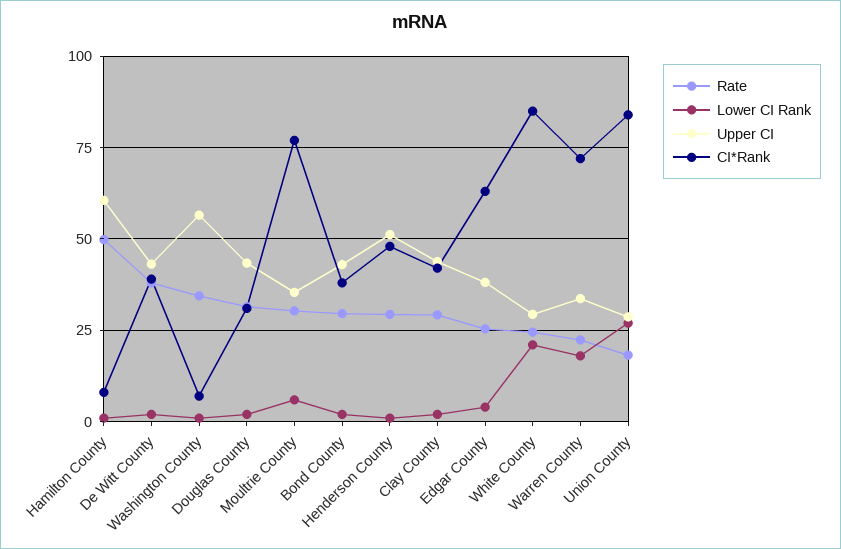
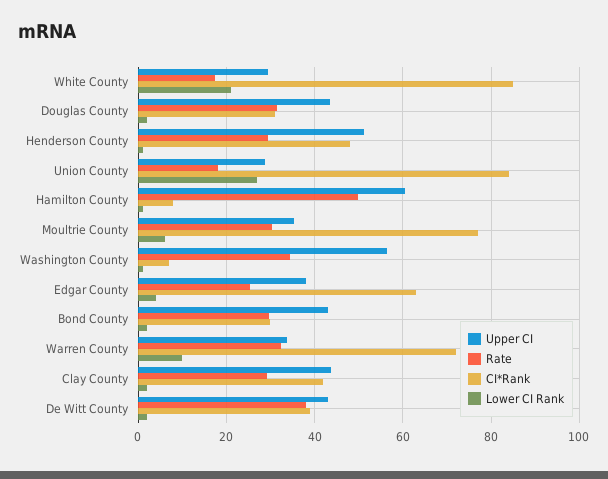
  {
    "Rate": {
      "Hamilton County": 50,
      "De Witt County": 38,
      "Washington County": 34,
      "Douglas County": 32,
      "Moultrie County": 30,
      "Bond County": 30,
      "Henderson County": 30,
      "Clay County": 30,
      "Edgar County": 26,
-     "White County": 25,
+     "White County": 18,
-     "Warren County": 22.5,
+     "Warren County": 32,
      "Union County": 18
    },
    "Lower CI Rank": {
      "Hamilton County": 2,
      "De Witt County": 2,
      "Washington County": 2,
      "Douglas County": 2,
      "Moultrie County": 6,
      "Bond County": 2,
      "Henderson County": 2,
      "Clay County": 2,
      "Edgar County": 4,
      "White County": 22,
-     "Warren County": 17.5,
+     "Warren County": 10,
      "Union County": 28
    },
    "Upper CI": {
      "Hamilton County": 60,
      "De Witt County": 44,
      "Washington County": 56,
      "Douglas County": 44,
      "Moultrie County": 36,
      "Bond County": 44,
      "Henderson County": 52,
      "Clay County": 44,
      "Edgar County": 38,
      "White County": 30,
      "Warren County": 34,
      "Union County": 28
    },
    "CI*Rank": {
      "Hamilton County": 8,
      "De Witt County": 40,
      "Washington County": 8,
      "Douglas County": 32,
      "Moultrie County": 78,
-     "Bond County": 37.5,
+     "Bond County": 30,
      "Henderson County": 48,
      "Clay County": 42,
      "Edgar County": 64,
      "White County": 86,
      "Warren County": 72,
      "Union County": 84
    }
  }

